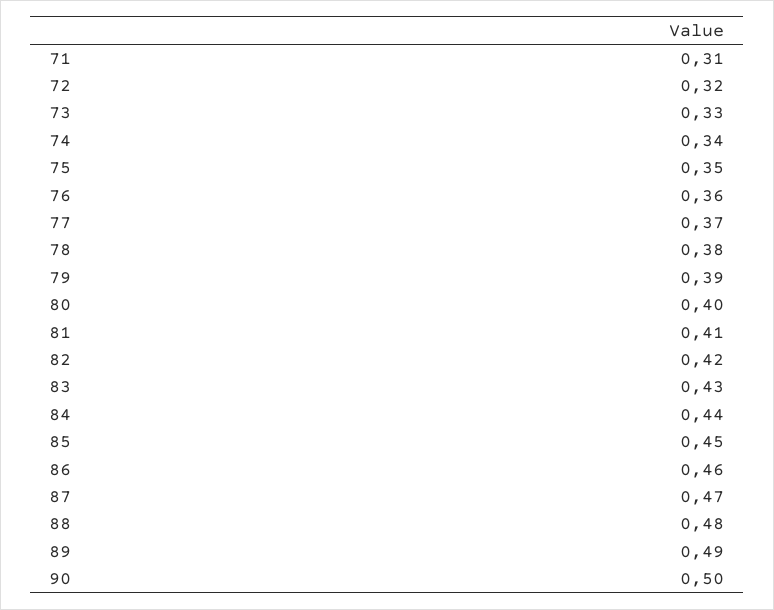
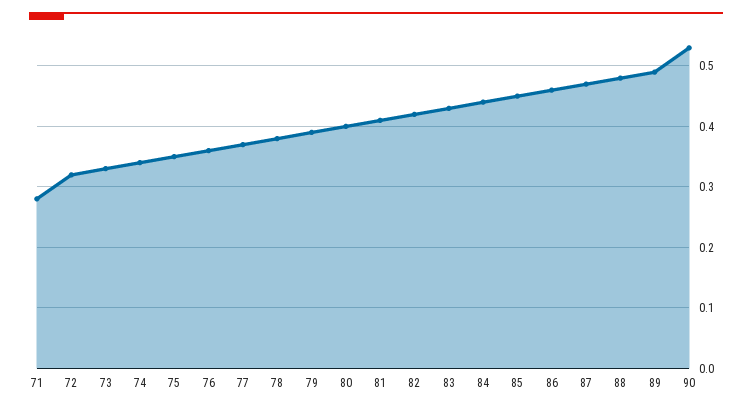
  {
-   "71": 0.31,
+   "71": 0.28,
    "72": 0.32,
    "73": 0.33,
    "74": 0.34,
    "75": 0.35,
    "76": 0.36,
    "77": 0.37,
    "78": 0.38,
    "79": 0.39,
    "80": 0.4,
    "81": 0.41,
    "82": 0.42,
    "83": 0.43,
    "84": 0.44,
    "85": 0.45,
    "86": 0.46,
    "87": 0.47,
    "88": 0.48,
    "89": 0.49,
-   "90": 0.5
+   "90": 0.53
  }

